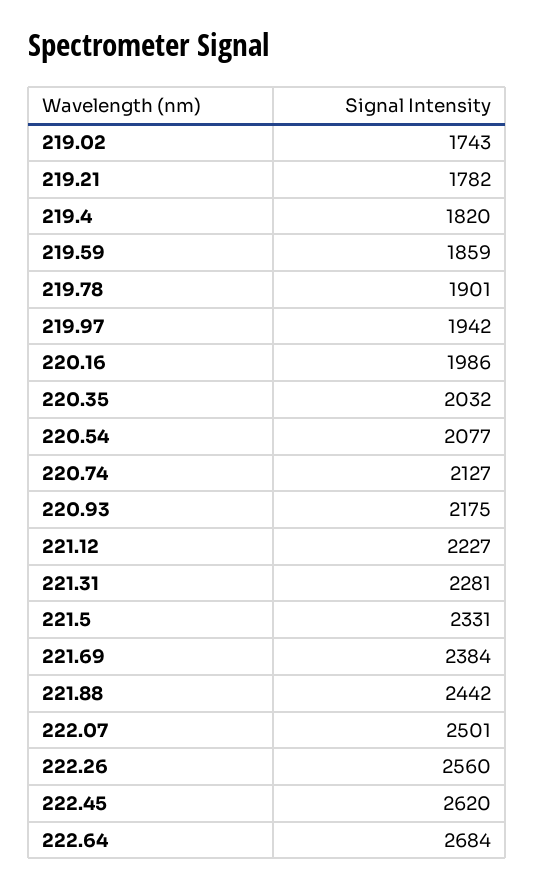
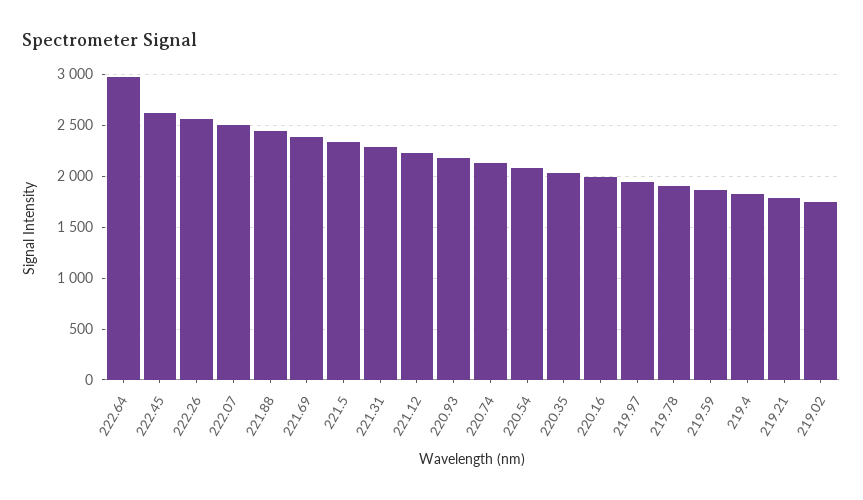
  {
    "219.02": 1743,
    "219.21": 1782,
    "219.4": 1820,
    "219.59": 1859,
    "219.78": 1901,
    "219.97": 1942,
    "220.16": 1986,
    "220.35": 2032,
    "220.54": 2077,
    "220.74": 2127,
    "220.93": 2175,
    "221.12": 2227,
    "221.31": 2281,
    "221.5": 2331,
    "221.69": 2384,
    "221.88": 2442,
    "222.07": 2501,
    "222.26": 2560,
    "222.45": 2620,
-   "222.64": 2684
+   "222.64": 3000
  }

